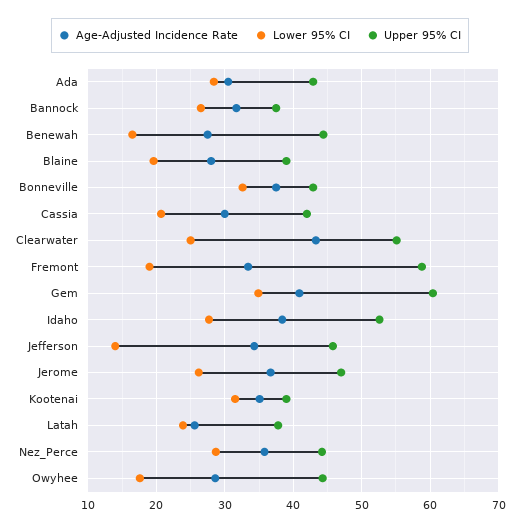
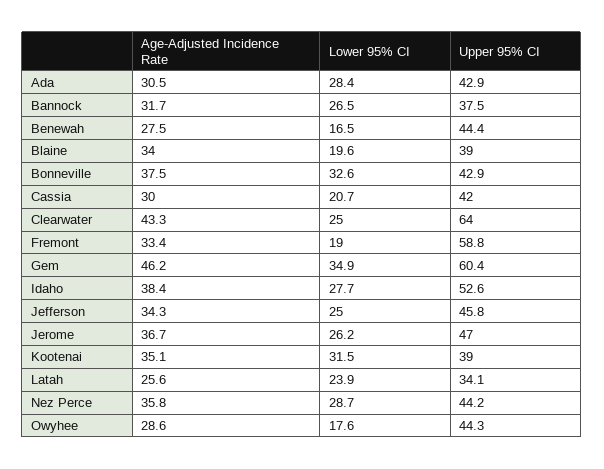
  {
    "Age-Adjusted Incidence Rate": {
      "Ada": 30.5,
      "Bannock": 31.7,
      "Benewah": 27.5,
-     "Blaine": 28,
+     "Blaine": 34,
      "Bonneville": 37.5,
      "Cassia": 30,
      "Clearwater": 43.3,
      "Fremont": 33.4,
-     "Gem": 41,
+     "Gem": 46.2,
      "Idaho": 38.4,
      "Jefferson": 34.3,
      "Jerome": 36.7,
      "Kootenai": 35.1,
      "Latah": 25.6,
      "Nez_Perce": 35.8,
      "Owyhee": 28.6
    },
    "Lower 95% CI": {
      "Ada": 28.4,
      "Bannock": 26.5,
      "Benewah": 16.5,
      "Blaine": 19.6,
      "Bonneville": 32.6,
      "Cassia": 20.7,
      "Clearwater": 25,
      "Fremont": 19,
      "Gem": 34.9,
      "Idaho": 27.7,
-     "Jefferson": 14,
+     "Jefferson": 25,
      "Jerome": 26.2,
      "Kootenai": 31.5,
      "Latah": 23.9,
      "Nez_Perce": 28.7,
      "Owyhee": 17.6
    },
    "Upper 95% CI": {
      "Ada": 42.9,
      "Bannock": 37.5,
      "Benewah": 44.4,
      "Blaine": 39,
      "Bonneville": 42.9,
      "Cassia": 42,
-     "Clearwater": 55,
+     "Clearwater": 64,
      "Fremont": 58.8,
      "Gem": 60.4,
      "Idaho": 52.6,
      "Jefferson": 45.8,
      "Jerome": 47,
      "Kootenai": 39,
-     "Latah": 38,
+     "Latah": 34.1,
      "Nez_Perce": 44.2,
      "Owyhee": 44.3
    }
  }

